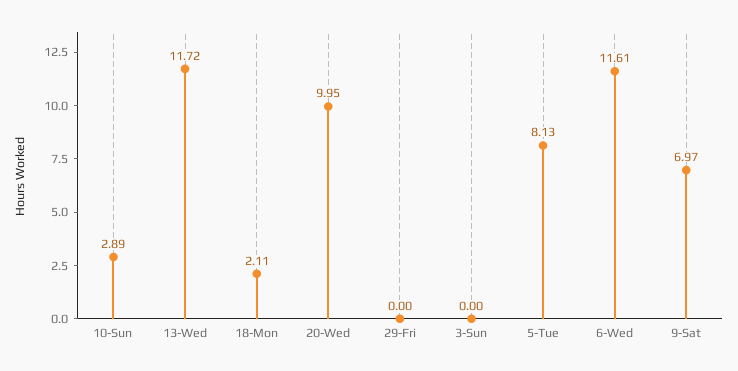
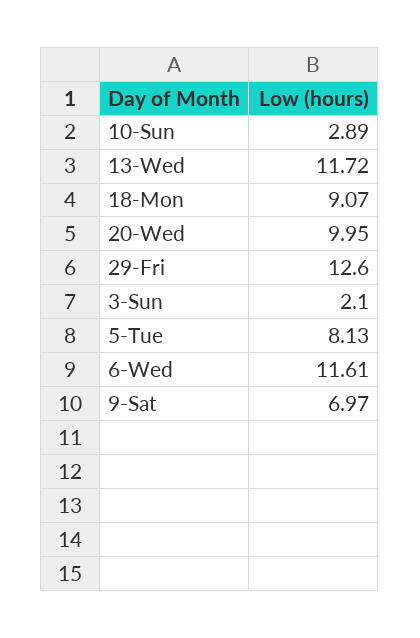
  {
    "10-Sun": 2.89,
    "13-Wed": 11.72,
-   "18-Mon": 2.11,
+   "18-Mon": 9.07,
    "20-Wed": 9.95,
-   "29-Fri": 0,
+   "29-Fri": 12.6,
-   "3-Sun": 0,
+   "3-Sun": 2.1,
    "5-Tue": 8.13,
    "6-Wed": 11.61,
    "9-Sat": 6.97
  }

